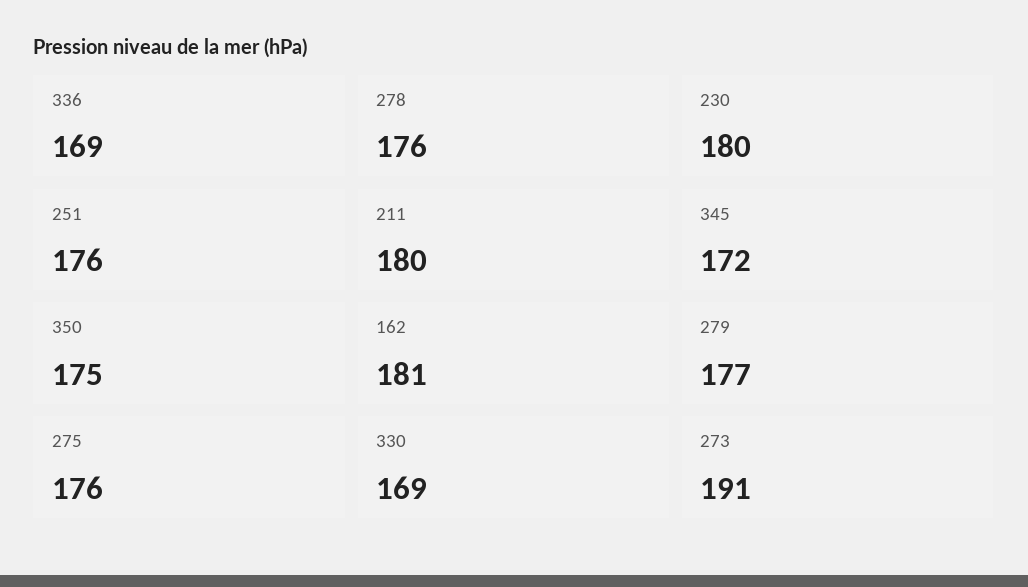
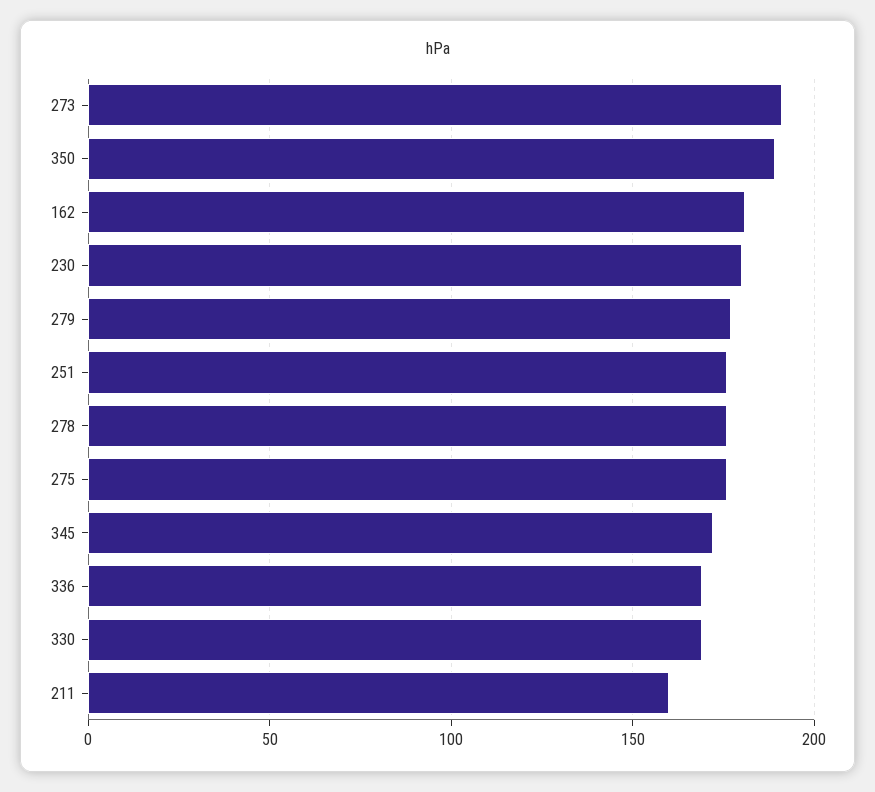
  {
    "336": 169,
    "278": 176,
    "230": 180,
    "251": 176,
-   "211": 180,
+   "211": 160,
    "345": 172,
-   "350": 175,
+   "350": 190,
    "162": 181,
    "279": 177,
    "275": 176,
    "330": 169,
    "273": 191
  }

